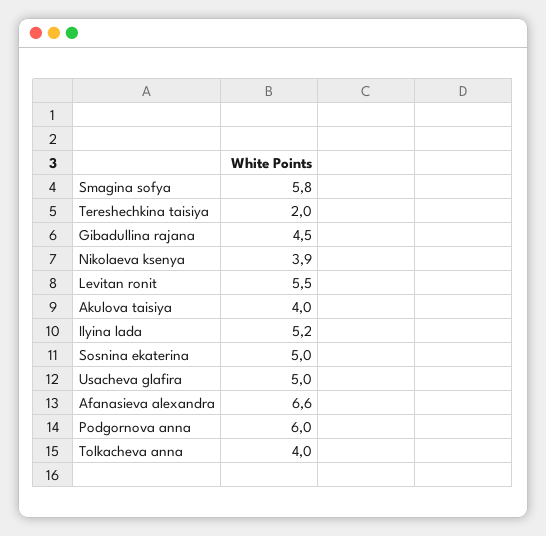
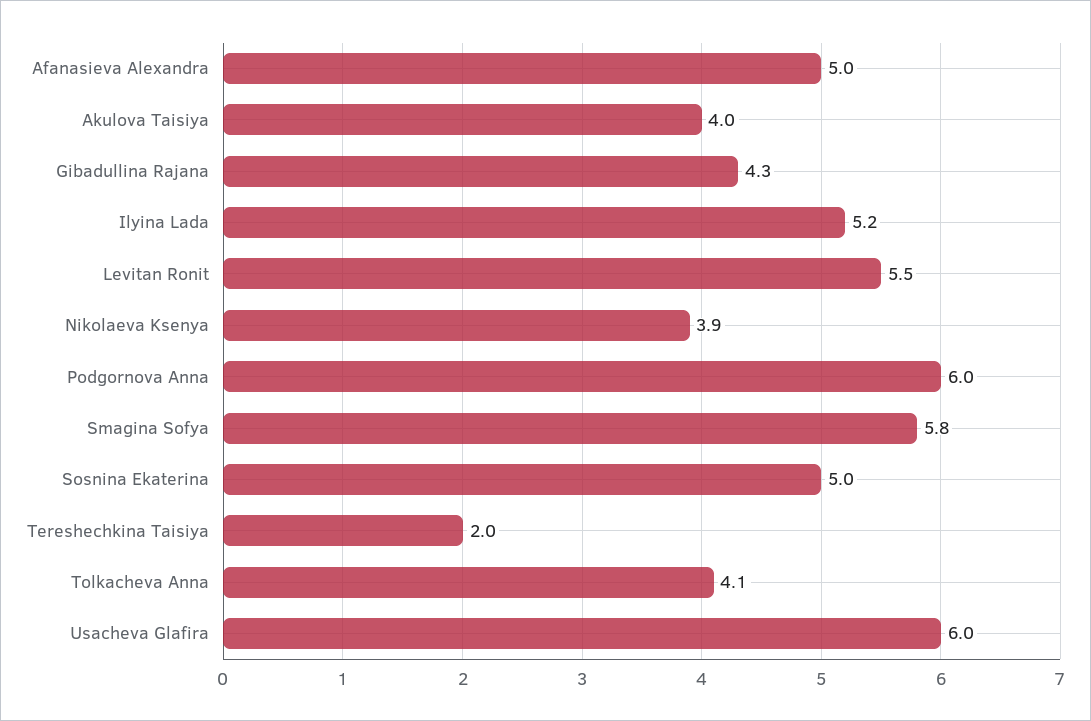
  {
    "Smagina sofya": 5.8,
    "Tereshechkina taisiya": 2,
-   "Gibadullina rajana": 4.5,
+   "Gibadullina rajana": 4.3,
    "Nikolaeva ksenya": 3.9,
    "Levitan ronit": 5.5,
    "Akulova taisiya": 4,
    "Ilyina lada": 5.2,
    "Sosnina ekaterina": 5,
-   "Usacheva glafira": 5,
+   "Usacheva glafira": 6,
-   "Afanasieva alexandra": 6.6,
+   "Afanasieva alexandra": 5,
    "Podgornova anna": 6,
-   "Tolkacheva anna": 4
+   "Tolkacheva anna": 4.1
  }

